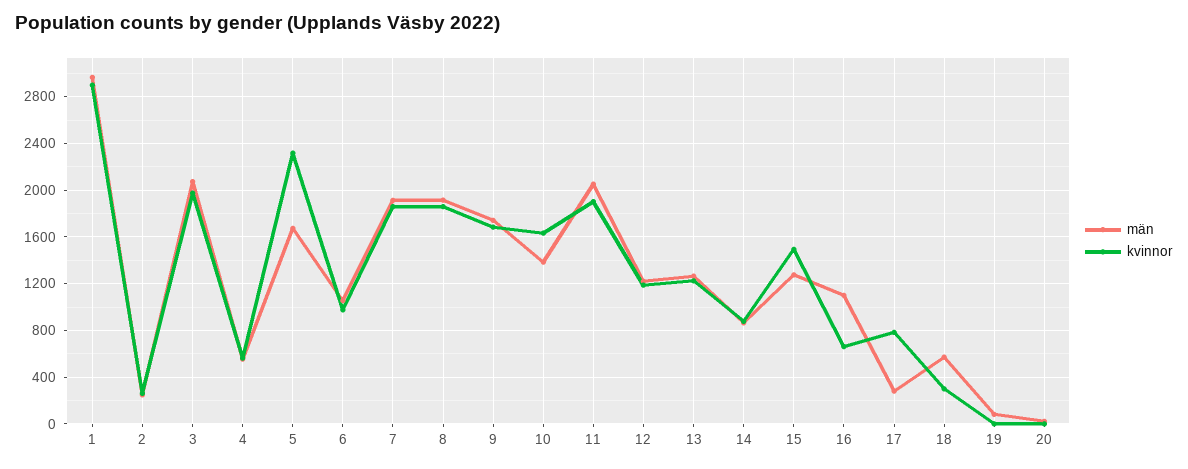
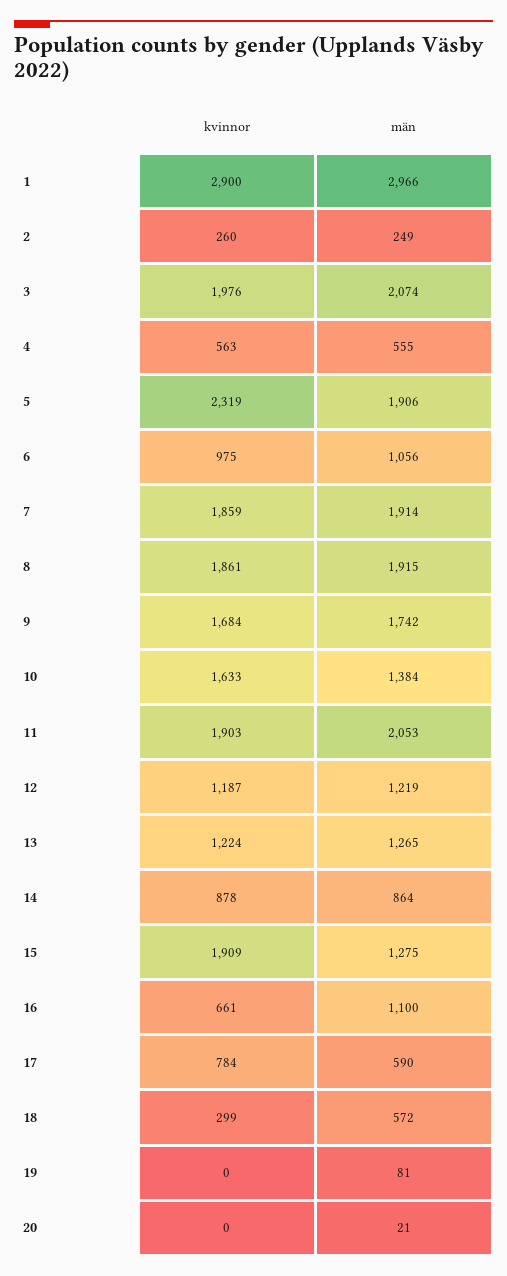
  {
    "män": {
      "1": 2966,
      "2": 249,
      "3": 2074,
      "4": 555,
-     "5": 1700,
+     "5": 1906,
      "6": 1056,
      "7": 1914,
      "8": 1915,
      "9": 1742,
      "10": 1384,
      "11": 2053,
      "12": 1219,
      "13": 1265,
      "14": 864,
      "15": 1275,
      "16": 1100,
-     "17": 300,
+     "17": 590,
      "18": 572,
      "19": 81,
      "20": 21
    },
    "kvinnor": {
      "1": 2900,
      "2": 260,
      "3": 1976,
      "4": 563,
      "5": 2319,
      "6": 975,
      "7": 1859,
      "8": 1861,
      "9": 1684,
      "10": 1633,
      "11": 1903,
      "12": 1187,
      "13": 1224,
      "14": 878,
-     "15": 1500,
+     "15": 1909,
      "16": 661,
      "17": 784,
      "18": 299,
      "19": 0,
      "20": 0
    }
  }

